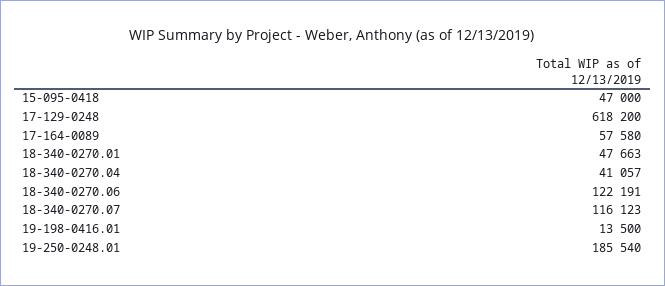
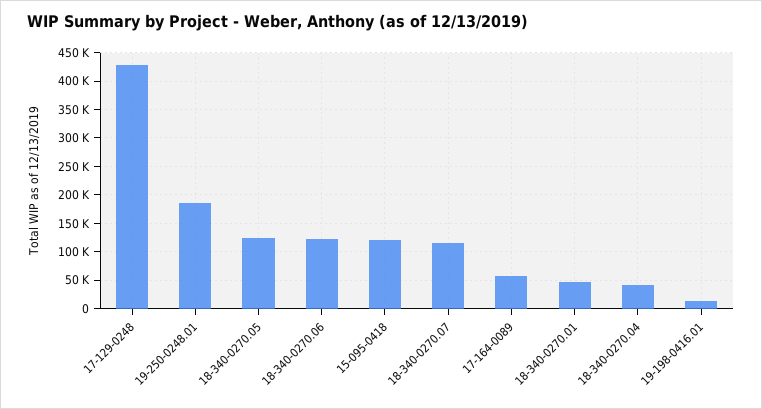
  {
-   "15-095-0418": 47000,
+   "15-095-0418": 125000,
-   "17-129-0248": 618200,
+   "17-129-0248": 425000,
    "17-164-0089": 57580,
    "18-340-0270.01": 47663,
    "18-340-0270.04": 41057,
    "18-340-0270.06": 122191,
    "18-340-0270.07": 116123,
    "19-198-0416.01": 13500,
-   "19-250-0248.01": 185540
+   "19-250-0248.01": 185540,
+   "18-340-0270.05": 125000
  }

